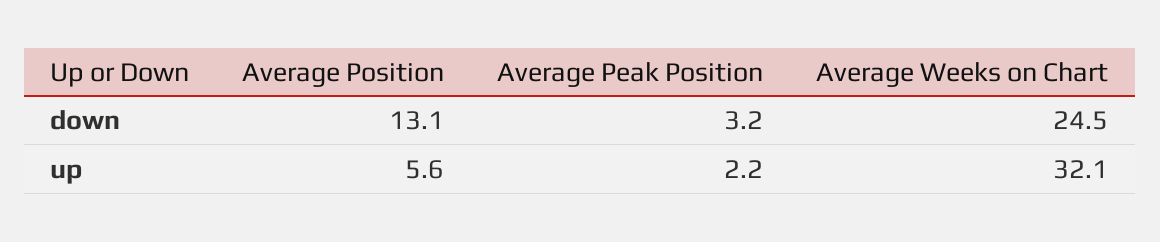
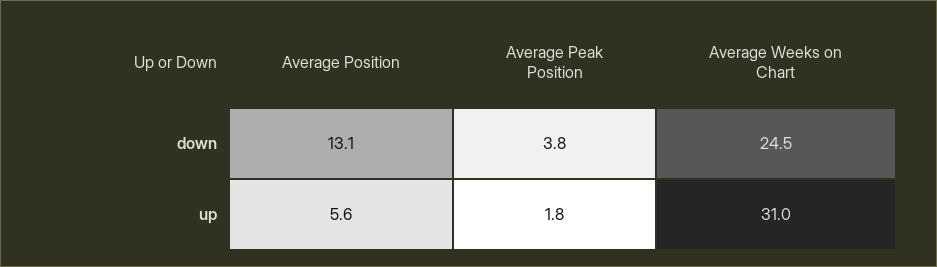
  {
    "Average Position": {
      "down": 13.1,
      "up": 5.6
    },
    "Average Peak Position": {
-     "down": 3.2,
+     "down": 3.8,
-     "up": 2.2
+     "up": 1.8
    },
    "Average Weeks on Chart": {
      "down": 24.5,
-     "up": 32.1
+     "up": 31
    }
  }

